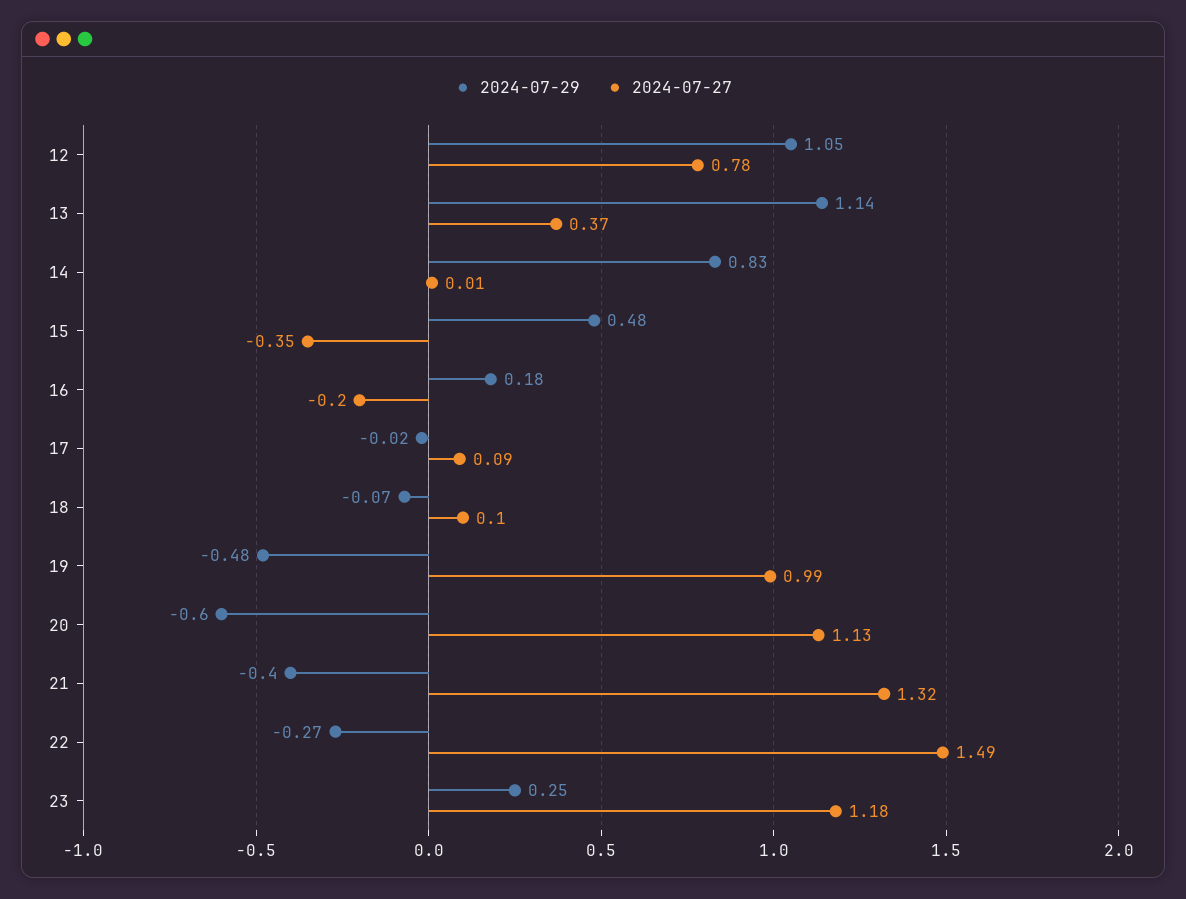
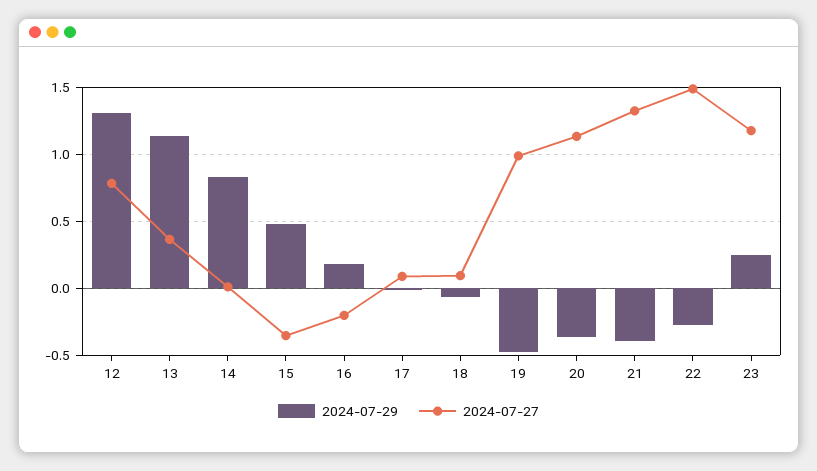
  {
    "2024-07-29": {
-     "12": 1.05,
+     "12": 1.3,
      "13": 1.14,
      "14": 0.83,
      "15": 0.48,
      "16": 0.18,
      "17": -0.02,
      "18": -0.07,
      "19": -0.48,
-     "20": -0.6,
+     "20": -0.35,
      "21": -0.4,
      "22": -0.27,
      "23": 0.25
    },
    "2024-07-27": {
      "12": 0.78,
      "13": 0.37,
      "14": 0.01,
      "15": -0.35,
      "16": -0.2,
      "17": 0.09,
      "18": 0.1,
      "19": 0.99,
      "20": 1.13,
      "21": 1.32,
      "22": 1.49,
      "23": 1.18
    }
  }

